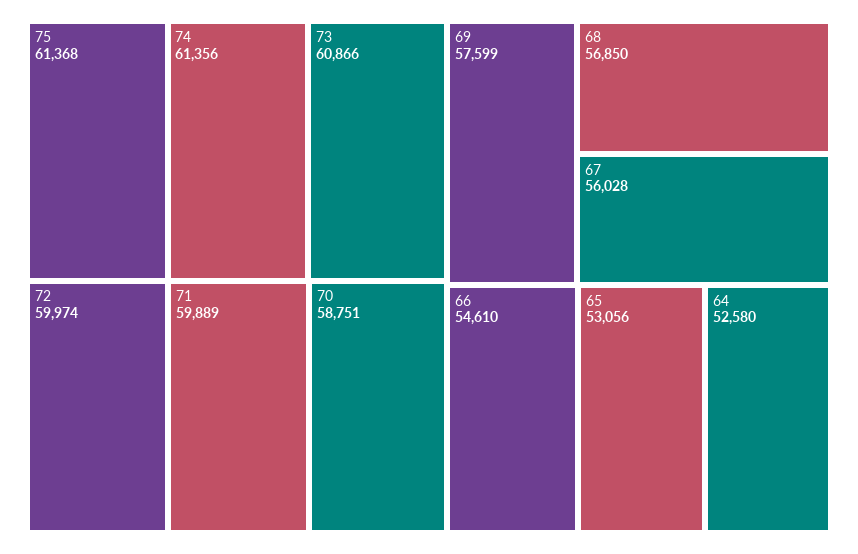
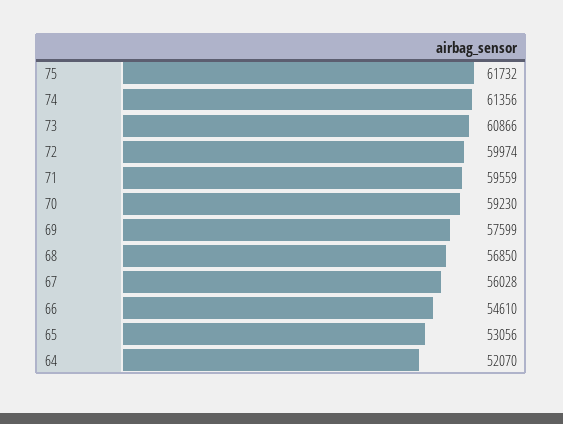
  {
-   "75": 61368,
+   "75": 61732,
    "74": 61356,
    "73": 60866,
    "72": 59974,
-   "71": 59889,
+   "71": 59559,
-   "70": 58751,
+   "70": 59230,
    "69": 57599,
    "68": 56850,
    "67": 56028,
    "66": 54610,
    "65": 53056,
-   "64": 52580
+   "64": 52070
  }

